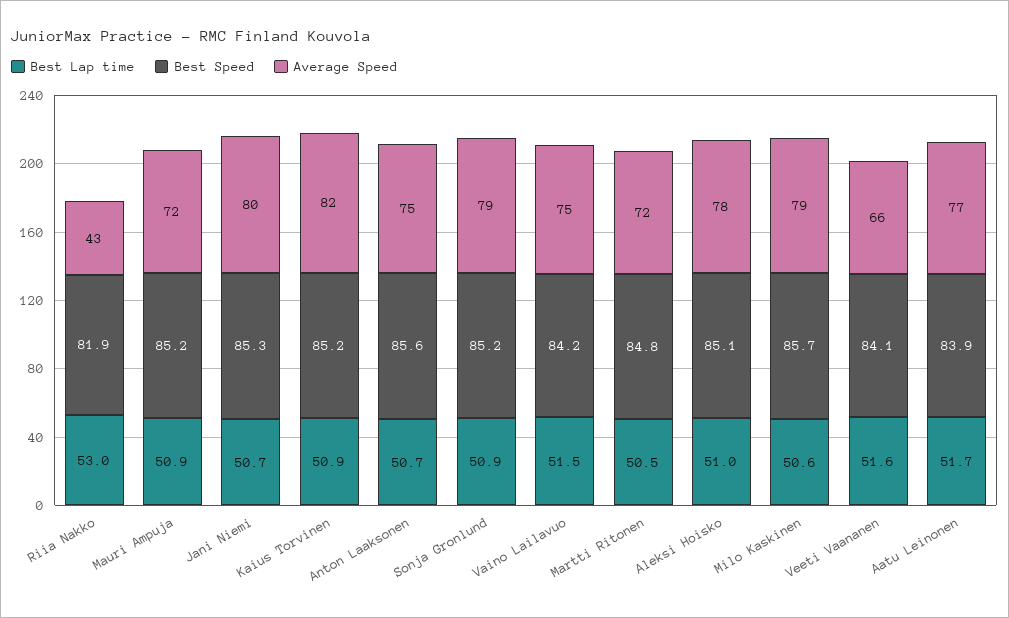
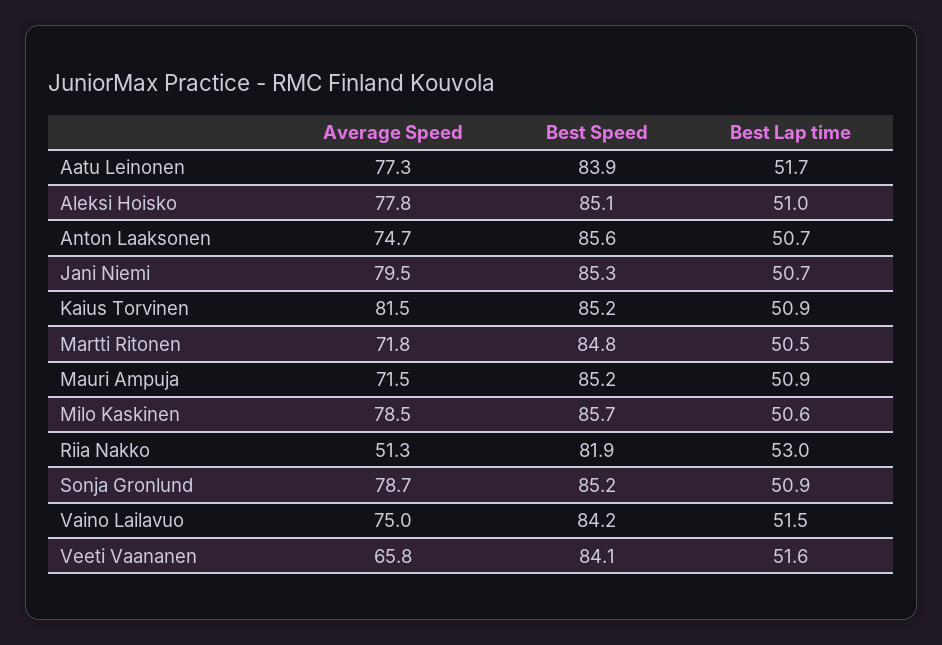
  {
    "Best Lap time": {
      "Riia Nakko": 53,
      "Mauri Ampuja": 50.9,
      "Jani Niemi": 50.7,
      "Kaius Torvinen": 50.9,
      "Anton Laaksonen": 50.7,
      "Sonja Gronlund": 50.9,
      "Vaino Lailavuo": 51.5,
      "Martti Ritonen": 50.5,
      "Aleksi Hoisko": 51,
      "Milo Kaskinen": 50.6,
      "Veeti Vaananen": 51.6,
      "Aatu Leinonen": 51.7
    },
    "Best Speed": {
      "Riia Nakko": 81.9,
      "Mauri Ampuja": 85.2,
      "Jani Niemi": 85.3,
      "Kaius Torvinen": 85.2,
      "Anton Laaksonen": 85.6,
      "Sonja Gronlund": 85.2,
      "Vaino Lailavuo": 84.2,
      "Martti Ritonen": 84.8,
      "Aleksi Hoisko": 85.1,
      "Milo Kaskinen": 85.7,
      "Veeti Vaananen": 84.1,
      "Aatu Leinonen": 83.9
    },
    "Average Speed": {
-     "Riia Nakko": 43,
+     "Riia Nakko": 51.3,
      "Mauri Ampuja": 71.5,
      "Jani Niemi": 79.5,
      "Kaius Torvinen": 81.5,
      "Anton Laaksonen": 74.7,
      "Sonja Gronlund": 78.7,
      "Vaino Lailavuo": 75,
      "Martti Ritonen": 71.8,
      "Aleksi Hoisko": 77.8,
      "Milo Kaskinen": 78.5,
      "Veeti Vaananen": 65.8,
      "Aatu Leinonen": 77.3
    }
  }

